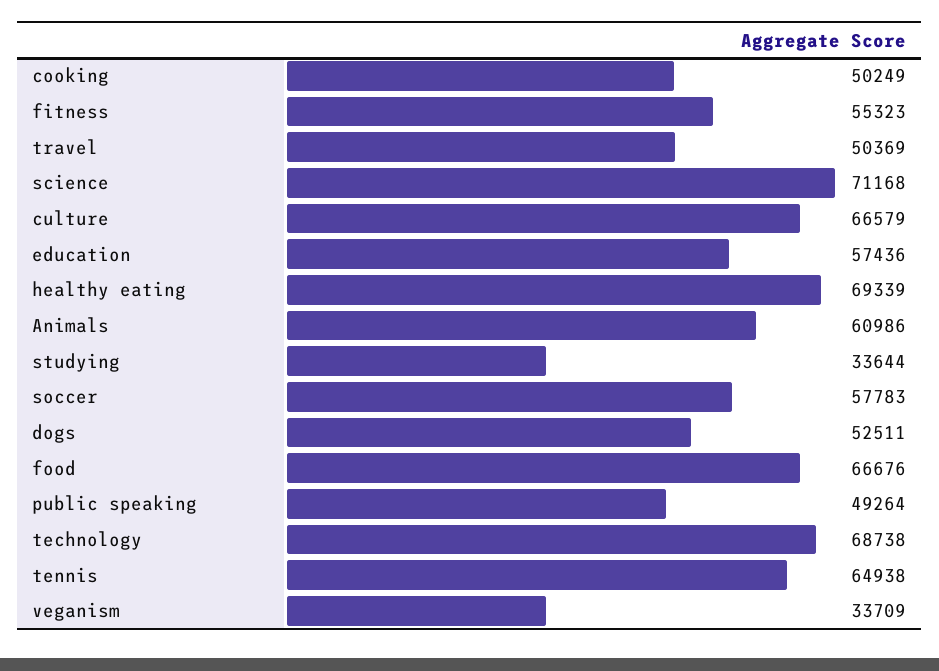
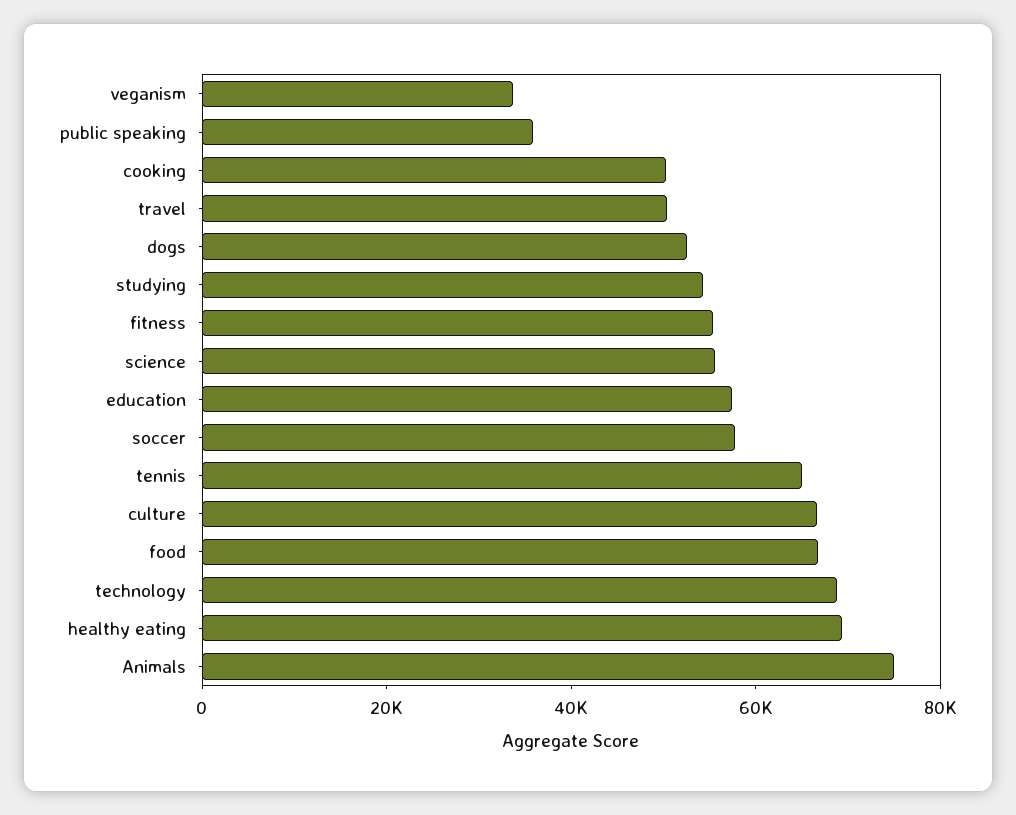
  {
    "cooking": 50249,
    "fitness": 55323,
    "travel": 50369,
-   "science": 71168,
+   "science": 55000,
    "culture": 66579,
    "education": 57436,
    "healthy eating": 69339,
-   "Animals": 60986,
+   "Animals": 75000,
-   "studying": 33644,
+   "studying": 55000,
    "soccer": 57783,
    "dogs": 52511,
    "food": 66676,
-   "public speaking": 49264,
+   "public speaking": 35000,
    "technology": 68738,
    "tennis": 64938,
    "veganism": 33709
  }

